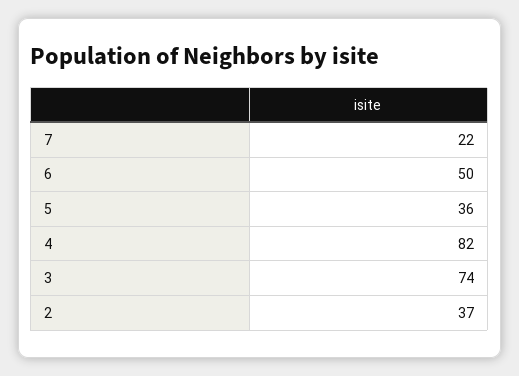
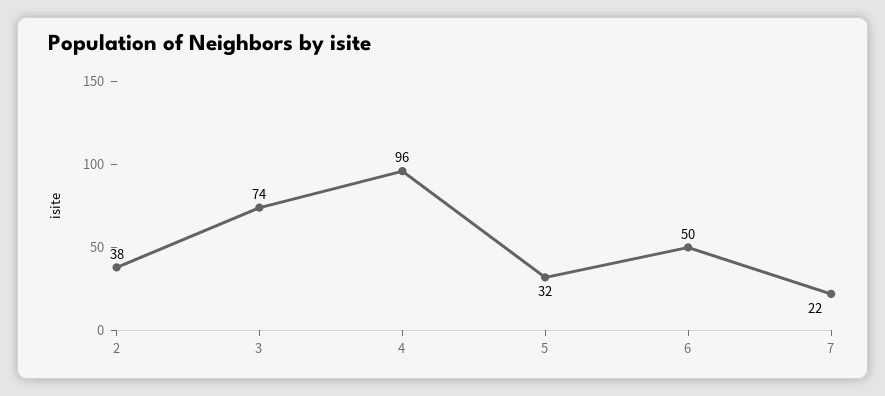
  {
    "7": 22,
    "6": 50,
-   "5": 36,
+   "5": 32,
-   "4": 82,
+   "4": 96,
    "3": 74,
-   "2": 37
+   "2": 38
  }

